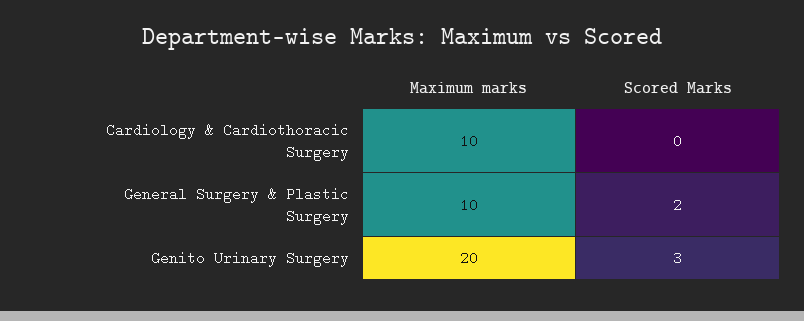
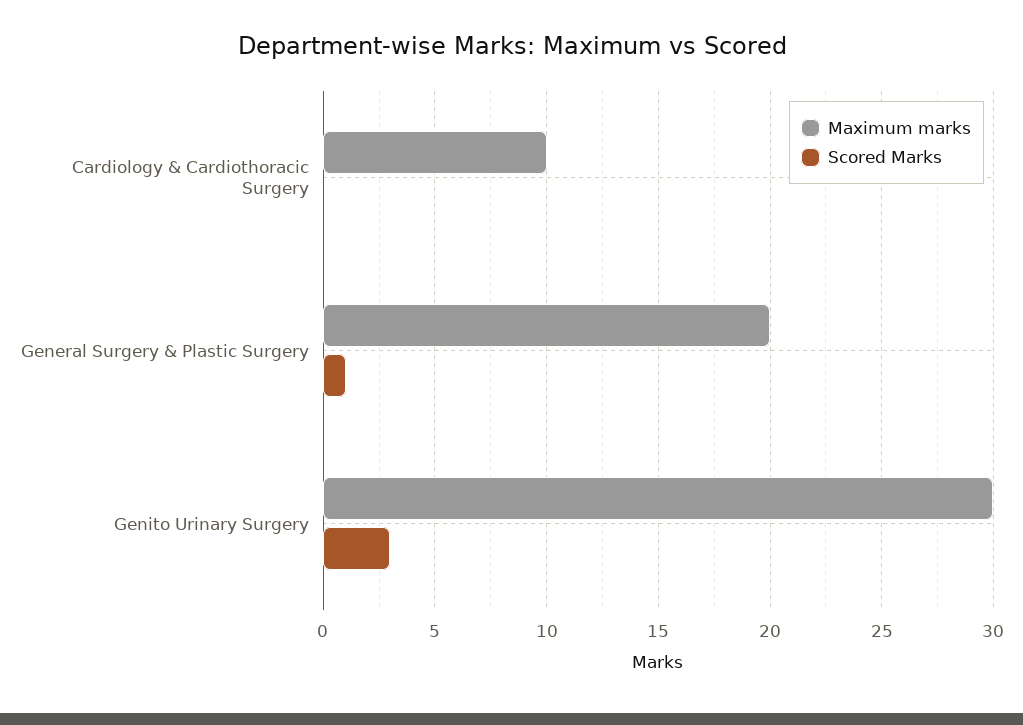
  {
    "Maximum marks": {
      "Cardiology & Cardiothoracic Surgery": 10,
-     "General Surgery & Plastic Surgery": 10,
+     "General Surgery & Plastic Surgery": 20,
-     "Genito Urinary Surgery": 20
+     "Genito Urinary Surgery": 30
    },
    "Scored Marks": {
      "Cardiology & Cardiothoracic Surgery": 0,
-     "General Surgery & Plastic Surgery": 2,
+     "General Surgery & Plastic Surgery": 1,
      "Genito Urinary Surgery": 3
    }
  }

